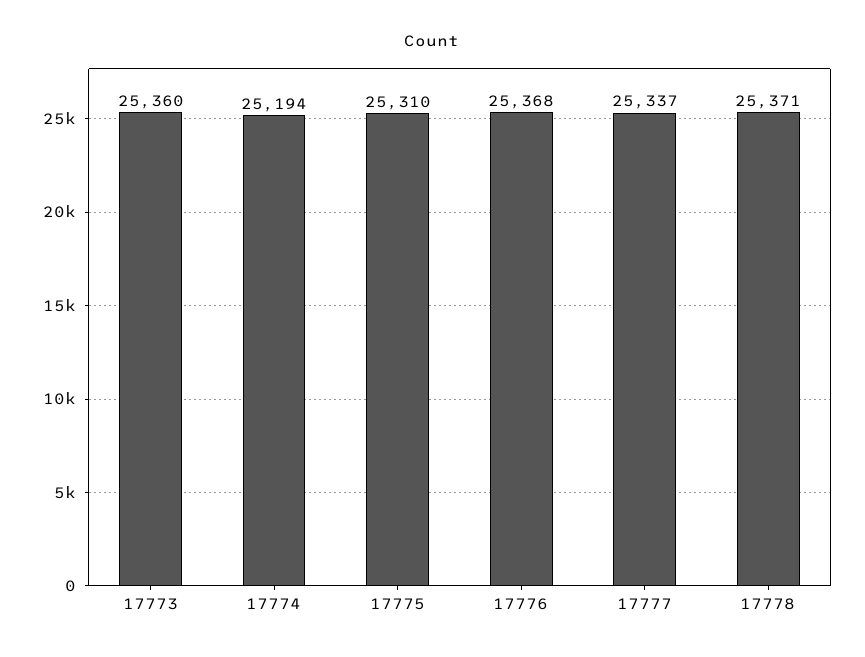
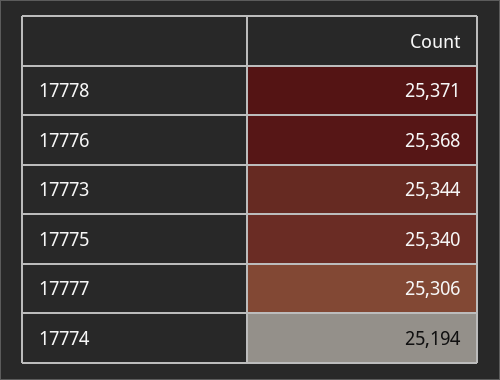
  {
-   "17773": 25360,
+   "17773": 25344,
    "17774": 25194,
-   "17775": 25310,
+   "17775": 25340,
    "17776": 25368,
-   "17777": 25337,
+   "17777": 25306,
    "17778": 25371
  }

